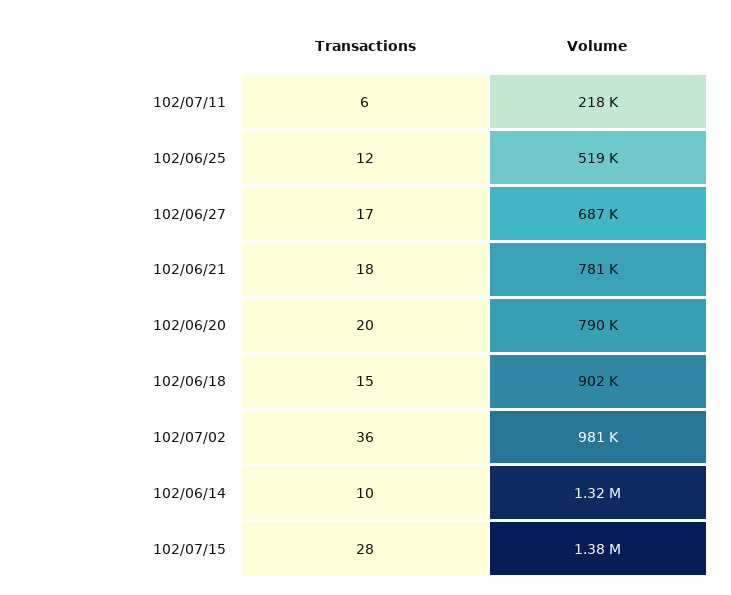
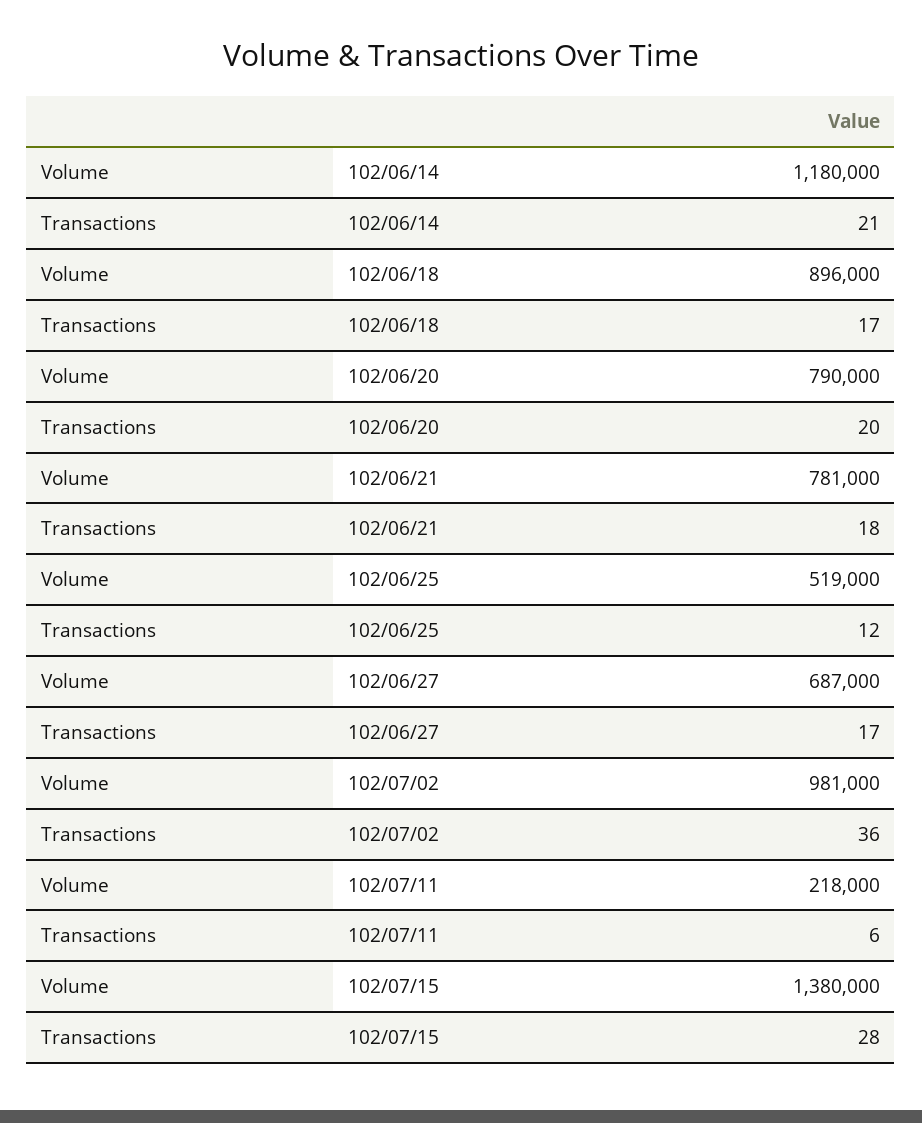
  {
    "Transactions": {
      "102/07/11": 6,
      "102/06/25": 12,
      "102/06/27": 17,
      "102/06/21": 18,
      "102/06/20": 20,
-     "102/06/18": 15,
+     "102/06/18": 17,
      "102/07/02": 36,
-     "102/06/14": 10,
+     "102/06/14": 21,
      "102/07/15": 28
    },
    "Volume": {
      "102/07/11": 218000,
      "102/06/25": 519000,
      "102/06/27": 687000,
      "102/06/21": 781000,
      "102/06/20": 790000,
-     "102/06/18": 902000,
+     "102/06/18": 896000,
      "102/07/02": 981000,
-     "102/06/14": 1320000,
+     "102/06/14": 1180000,
      "102/07/15": 1380000
    }
  }

